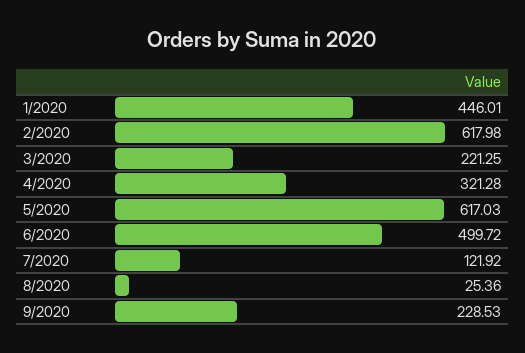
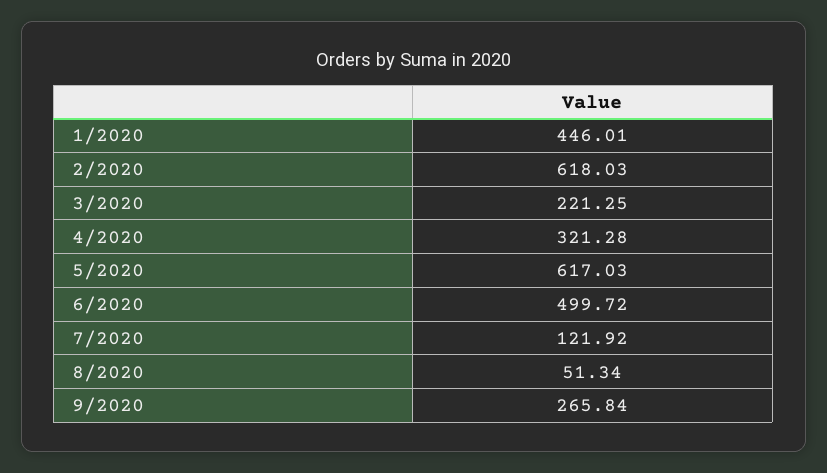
  {
    "1/2020": 446.01,
-   "2/2020": 617.98,
+   "2/2020": 618.03,
    "3/2020": 221.25,
    "4/2020": 321.28,
    "5/2020": 617.03,
    "6/2020": 499.72,
    "7/2020": 121.92,
-   "8/2020": 25.36,
+   "8/2020": 51.34,
-   "9/2020": 228.53
+   "9/2020": 265.84
  }

